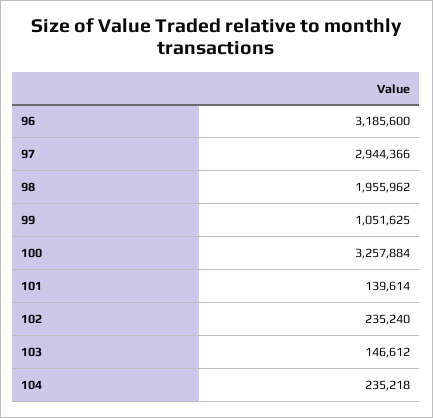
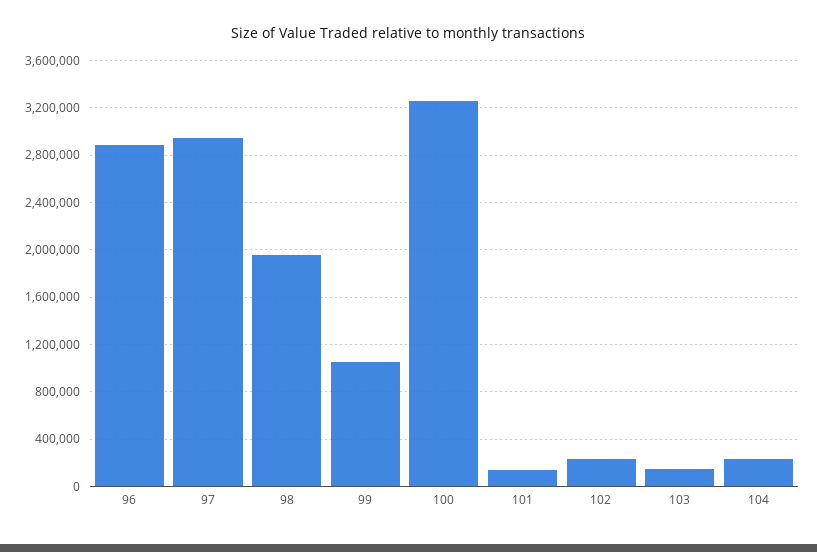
  {
-   "96": 3185600,
+   "96": 2900000,
    "97": 2944366,
    "98": 1955962,
    "99": 1051625,
    "100": 3257884,
    "101": 139614,
    "102": 235240,
    "103": 146612,
    "104": 235218
  }

